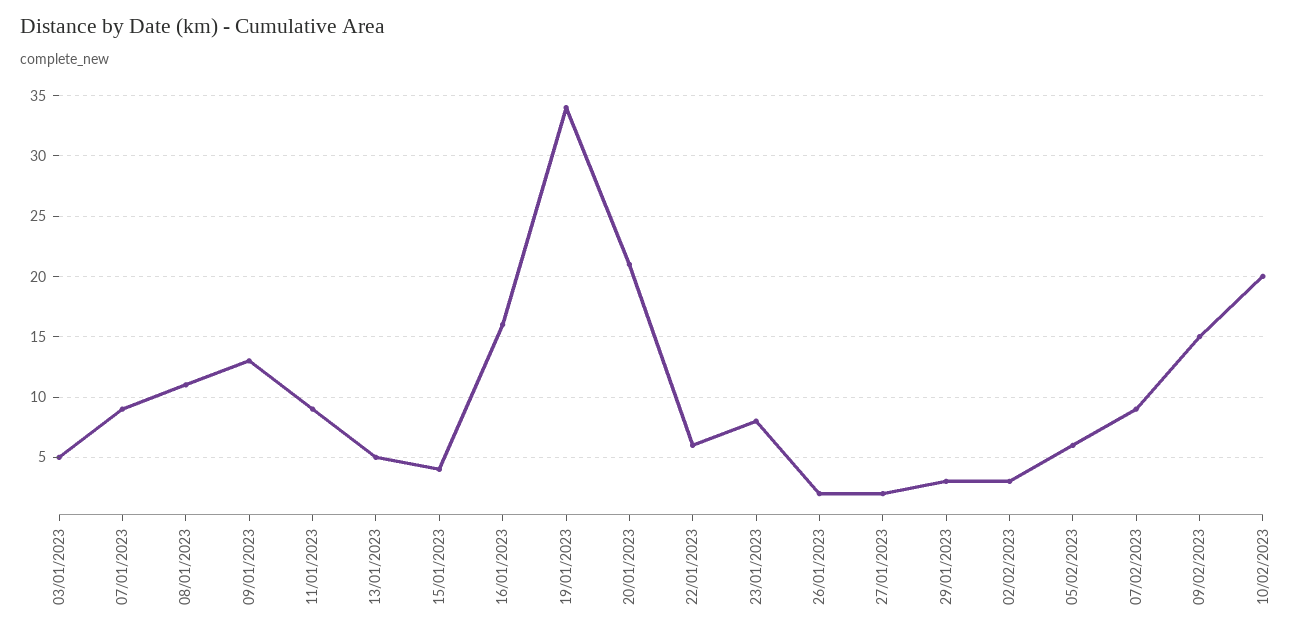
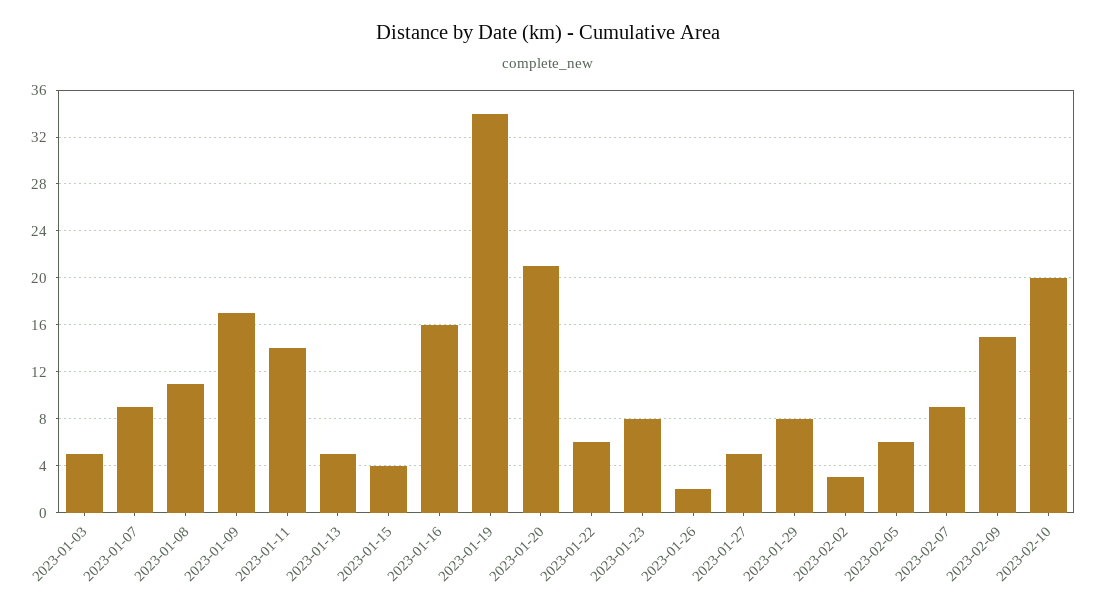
  {
    "03/01/2023": 5,
    "07/01/2023": 9,
    "08/01/2023": 11,
-   "09/01/2023": 13,
+   "09/01/2023": 17,
-   "11/01/2023": 9,
+   "11/01/2023": 14,
    "13/01/2023": 5,
    "15/01/2023": 4,
    "16/01/2023": 16,
    "19/01/2023": 34,
    "20/01/2023": 21,
    "22/01/2023": 6,
    "23/01/2023": 8,
    "26/01/2023": 2,
-   "27/01/2023": 2,
+   "27/01/2023": 5,
-   "29/01/2023": 3,
+   "29/01/2023": 8,
    "02/02/2023": 3,
    "05/02/2023": 6,
    "07/02/2023": 9,
    "09/02/2023": 15,
    "10/02/2023": 20
  }

